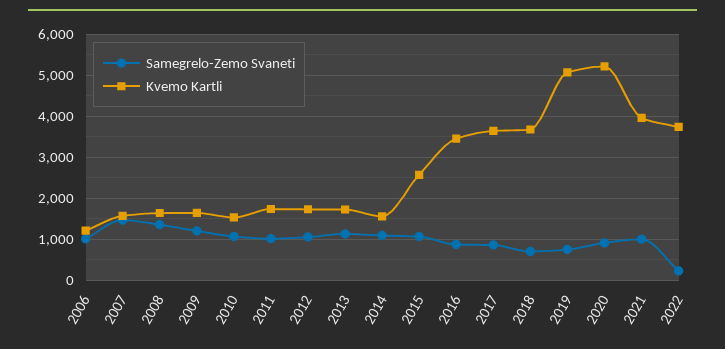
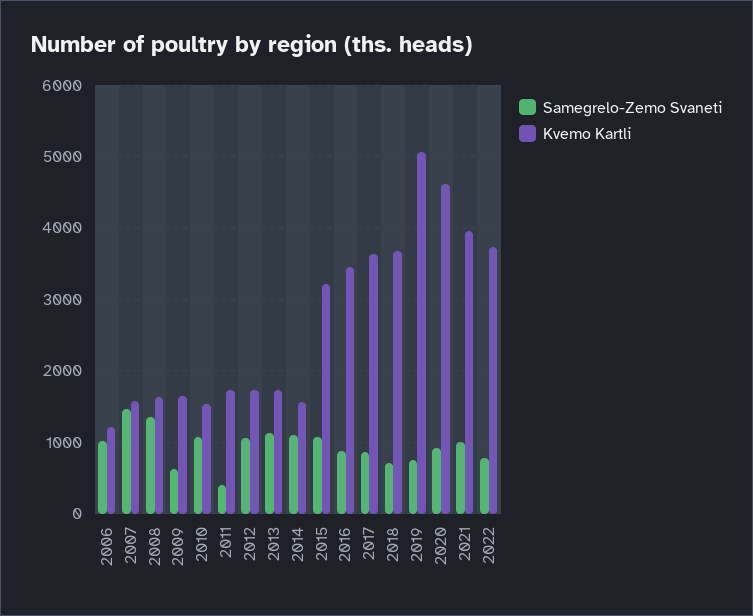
  {
    "Samegrelo-Zemo Svaneti": {
      "2006": 1000,
      "2007": 1500,
      "2008": 1400,
-     "2009": 1200,
+     "2009": 600,
      "2010": 1100,
-     "2011": 1000,
+     "2011": 400,
      "2012": 1100,
      "2013": 1100,
      "2014": 1100,
      "2015": 1100,
      "2016": 900,
      "2017": 900,
      "2018": 700,
      "2019": 800,
      "2020": 900,
      "2021": 1000,
-     "2022": 200
+     "2022": 800
    },
    "Kvemo Kartli": {
      "2006": 1200,
      "2007": 1600,
      "2008": 1600,
      "2009": 1600,
      "2010": 1500,
      "2011": 1700,
      "2012": 1700,
      "2013": 1700,
      "2014": 1600,
-     "2015": 2600,
+     "2015": 3200,
      "2016": 3500,
      "2017": 3600,
      "2018": 3700,
      "2019": 5100,
-     "2020": 5200,
+     "2020": 4600,
      "2021": 4000,
      "2022": 3700
    }
  }

